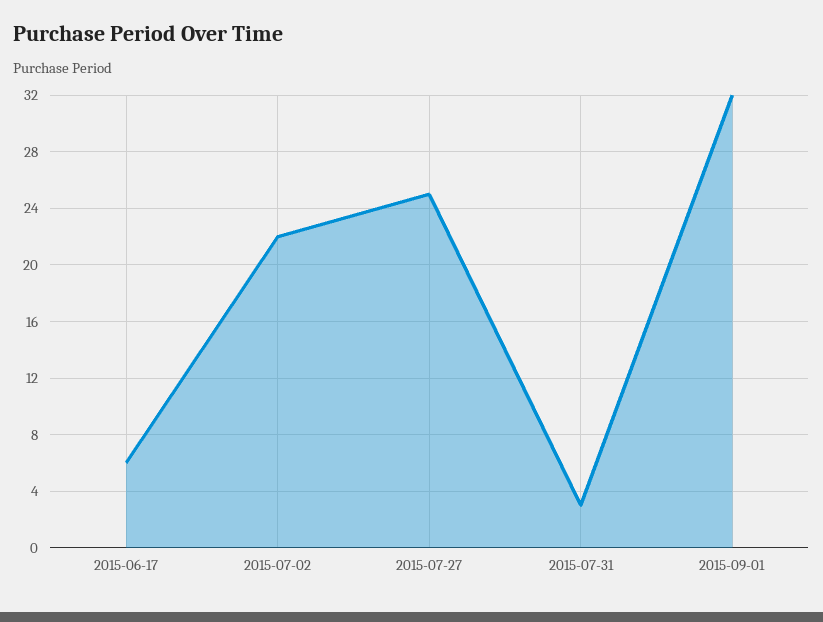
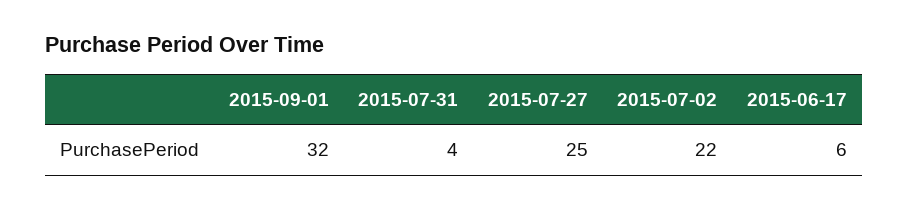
  {
    "2015-06-17": 6,
    "2015-07-02": 22,
    "2015-07-27": 25,
-   "2015-07-31": 3,
+   "2015-07-31": 4,
    "2015-09-01": 32
  }

